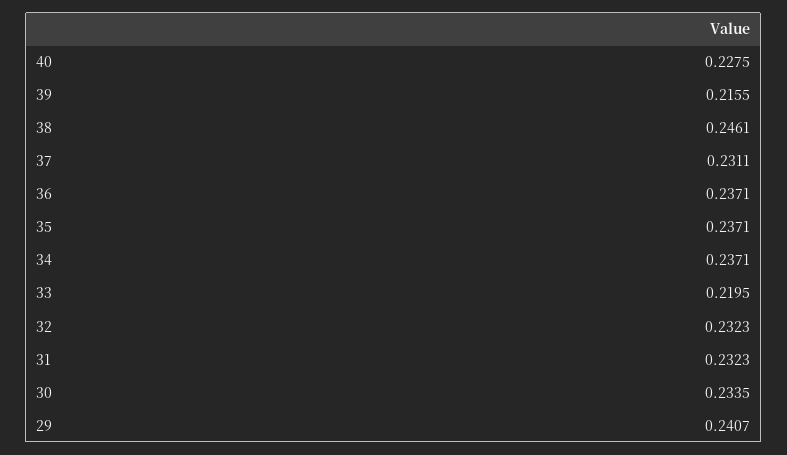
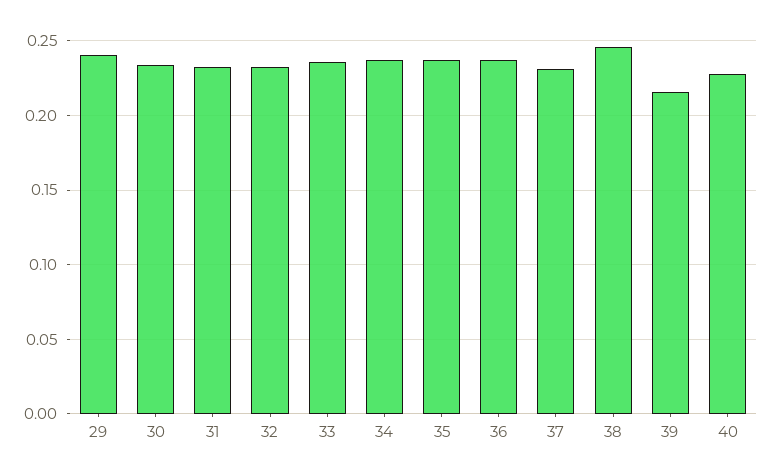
  {
    "40": 0.2275,
    "39": 0.2155,
    "38": 0.2461,
    "37": 0.2311,
    "36": 0.2371,
    "35": 0.2371,
    "34": 0.2371,
-   "33": 0.2195,
+   "33": 0.235,
    "32": 0.2323,
    "31": 0.2323,
    "30": 0.2335,
    "29": 0.2407
  }

